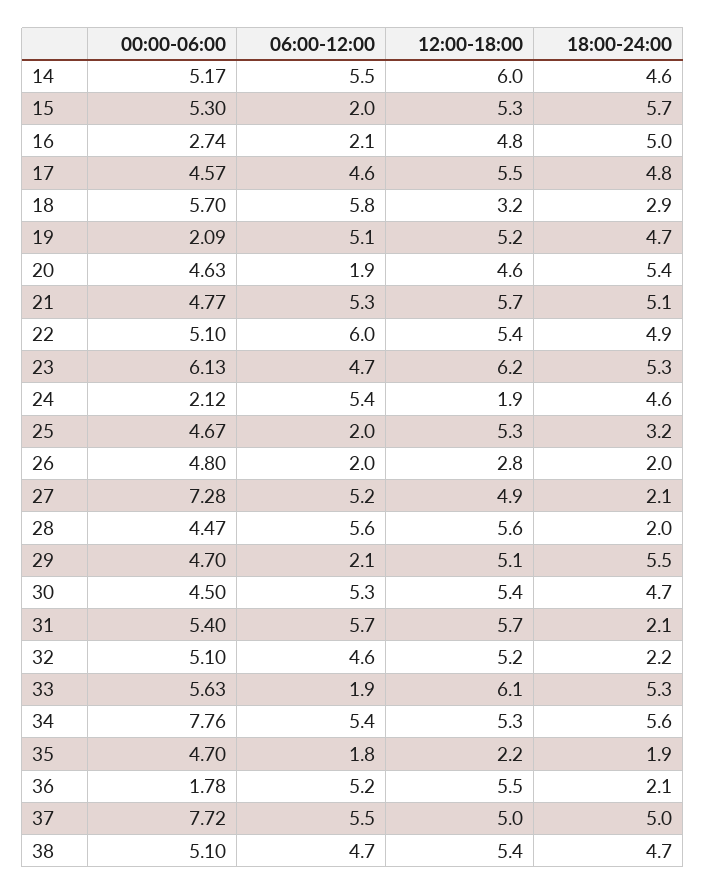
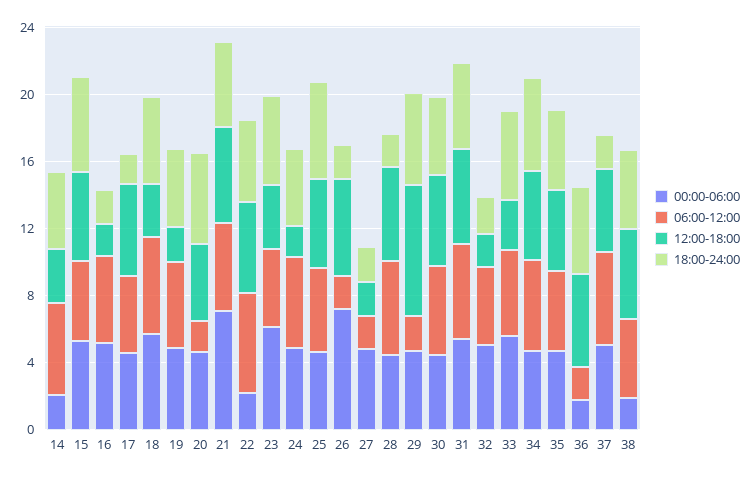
  {
    "00:00-06:00": {
-     "14": 5.17,
+     "14": 2,
      "15": 5.3,
-     "16": 2.74,
+     "16": 5,
      "17": 4.57,
      "18": 5.7,
-     "19": 2.09,
+     "19": 5,
      "20": 4.63,
-     "21": 4.77,
+     "21": 7,
-     "22": 5.1,
+     "22": 2,
      "23": 6.13,
-     "24": 2.12,
+     "24": 5,
      "25": 4.67,
-     "26": 4.8,
+     "26": 7,
-     "27": 7.28,
+     "27": 5,
      "28": 4.47,
      "29": 4.7,
      "30": 4.5,
      "31": 5.4,
      "32": 5.1,
      "33": 5.63,
-     "34": 7.76,
+     "34": 5,
      "35": 4.7,
      "36": 1.78,
-     "37": 7.72,
+     "37": 5,
-     "38": 5.1
+     "38": 2
    },
    "06:00-12:00": {
      "14": 5.5,
-     "15": 2,
+     "15": 5,
-     "16": 2.1,
+     "16": 5,
      "17": 4.6,
      "18": 5.8,
      "19": 5.1,
      "20": 1.9,
      "21": 5.3,
      "22": 6,
      "23": 4.7,
      "24": 5.4,
-     "25": 2,
+     "25": 5,
      "26": 2,
-     "27": 5.2,
+     "27": 2,
      "28": 5.6,
      "29": 2.1,
      "30": 5.3,
      "31": 5.7,
      "32": 4.6,
-     "33": 1.9,
+     "33": 5,
      "34": 5.4,
-     "35": 1.8,
+     "35": 5,
-     "36": 5.2,
+     "36": 2,
      "37": 5.5,
      "38": 4.7
    },
    "12:00-18:00": {
-     "14": 6,
+     "14": 3,
      "15": 5.3,
-     "16": 4.8,
+     "16": 2,
      "17": 5.5,
      "18": 3.2,
-     "19": 5.2,
+     "19": 2,
      "20": 4.6,
      "21": 5.7,
      "22": 5.4,
-     "23": 6.2,
+     "23": 4,
      "24": 1.9,
      "25": 5.3,
-     "26": 2.8,
+     "26": 6,
-     "27": 4.9,
+     "27": 2,
      "28": 5.6,
-     "29": 5.1,
+     "29": 8,
      "30": 5.4,
      "31": 5.7,
-     "32": 5.2,
+     "32": 2,
-     "33": 6.1,
+     "33": 3,
      "34": 5.3,
-     "35": 2.2,
+     "35": 5,
      "36": 5.5,
      "37": 5,
      "38": 5.4
    },
    "18:00-24:00": {
      "14": 4.6,
      "15": 5.7,
-     "16": 5,
+     "16": 2,
-     "17": 4.8,
+     "17": 2,
-     "18": 2.9,
+     "18": 5,
      "19": 4.7,
      "20": 5.4,
      "21": 5.1,
      "22": 4.9,
      "23": 5.3,
      "24": 4.6,
-     "25": 3.2,
+     "25": 6,
      "26": 2,
      "27": 2.1,
      "28": 2,
      "29": 5.5,
      "30": 4.7,
-     "31": 2.1,
+     "31": 5,
      "32": 2.2,
      "33": 5.3,
      "34": 5.6,
-     "35": 1.9,
+     "35": 5,
-     "36": 2.1,
+     "36": 5,
-     "37": 5,
+     "37": 2,
      "38": 4.7
    }
  }

